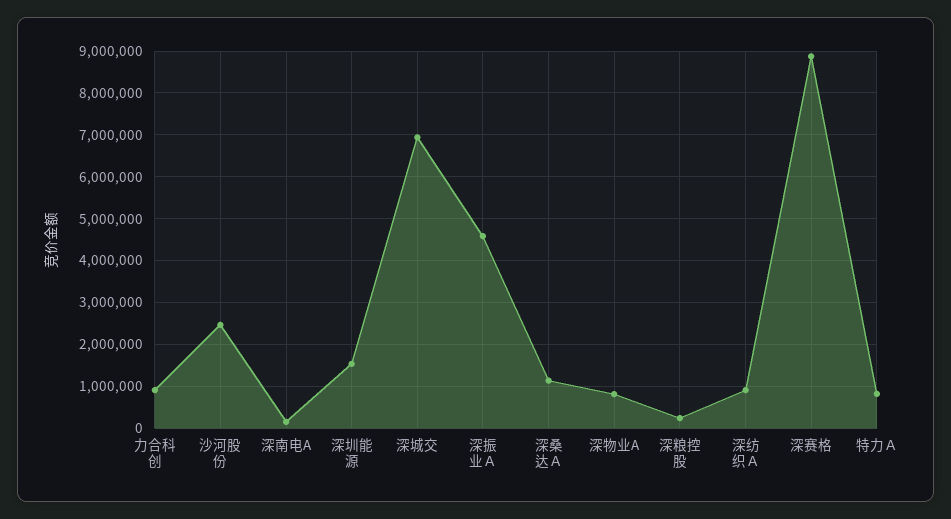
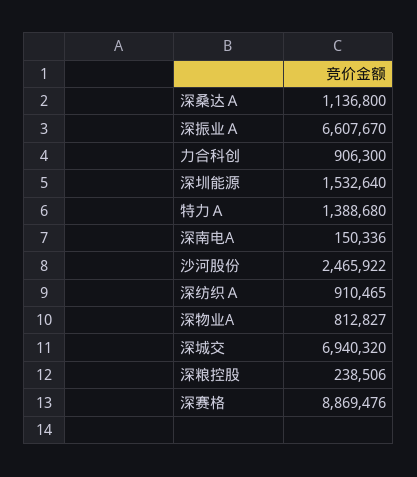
  {
    "力合科创": 906300,
    "沙河股份": 2465922,
    "深南电A": 150336,
    "深圳能源": 1532640,
    "深城交": 6940320,
-   "深振业Ａ": 4600000,
+   "深振业Ａ": 6607670,
    "深桑达Ａ": 1136800,
    "深物业A": 812827,
    "深粮控股": 238506,
    "深纺织Ａ": 910465,
    "深赛格": 8869476,
-   "特力Ａ": 800000
+   "特力Ａ": 1388680
  }

